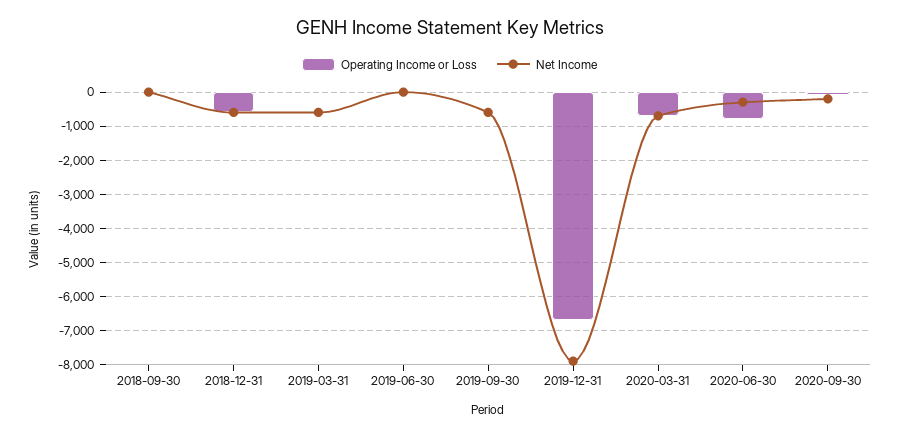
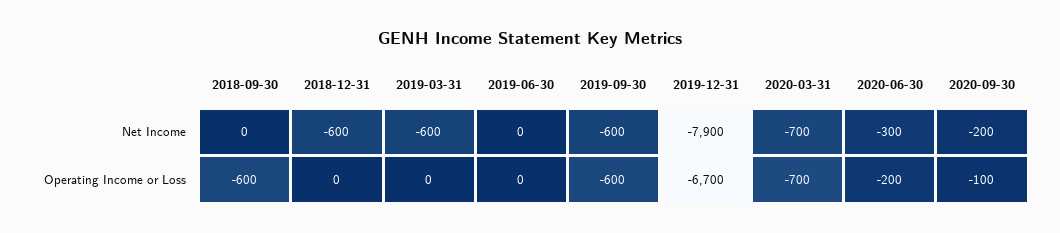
  {
    "Operating Income or Loss": {
-     "2018-09-30": 0,
+     "2018-09-30": -600,
-     "2018-12-31": -600,
+     "2018-12-31": 0,
      "2019-03-31": 0,
      "2019-06-30": 0,
-     "2019-09-30": 0,
+     "2019-09-30": -600,
      "2019-12-31": -6700,
      "2020-03-31": -700,
-     "2020-06-30": -800,
+     "2020-06-30": -200,
      "2020-09-30": -100
    },
    "Net Income": {
      "2018-09-30": 0,
      "2018-12-31": -600,
      "2019-03-31": -600,
      "2019-06-30": 0,
      "2019-09-30": -600,
      "2019-12-31": -7900,
      "2020-03-31": -700,
      "2020-06-30": -300,
      "2020-09-30": -200
    }
  }

